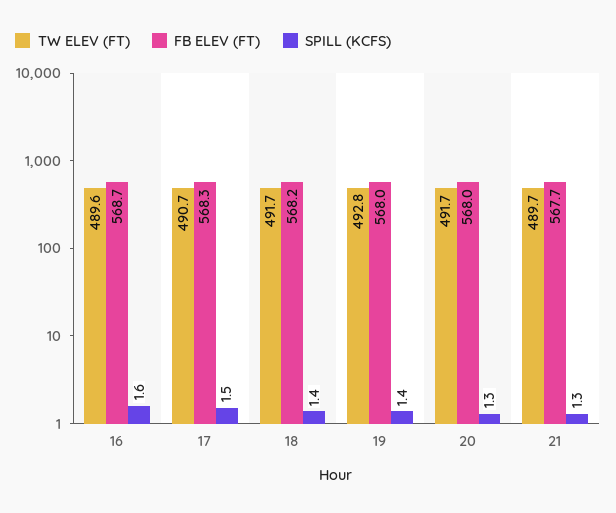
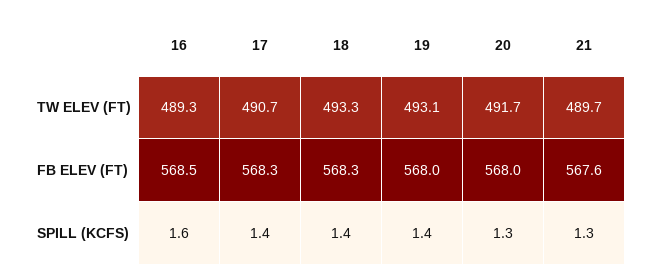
  {
    "TW ELEV (FT)": {
-     "16": 489.6,
+     "16": 489.3,
      "17": 490.7,
-     "18": 491.7,
+     "18": 493.3,
-     "19": 492.8,
+     "19": 493.1,
      "20": 491.7,
      "21": 489.7
    },
    "FB ELEV (FT)": {
-     "16": 568.7,
+     "16": 568.5,
      "17": 568.3,
-     "18": 568.2,
+     "18": 568.3,
      "19": 568,
      "20": 568,
-     "21": 567.7
+     "21": 567.6
    },
    "SPILL (KCFS)": {
      "16": 1.6,
-     "17": 1.5,
+     "17": 1.4,
      "18": 1.4,
      "19": 1.4,
      "20": 1.3,
      "21": 1.3
    }
  }

